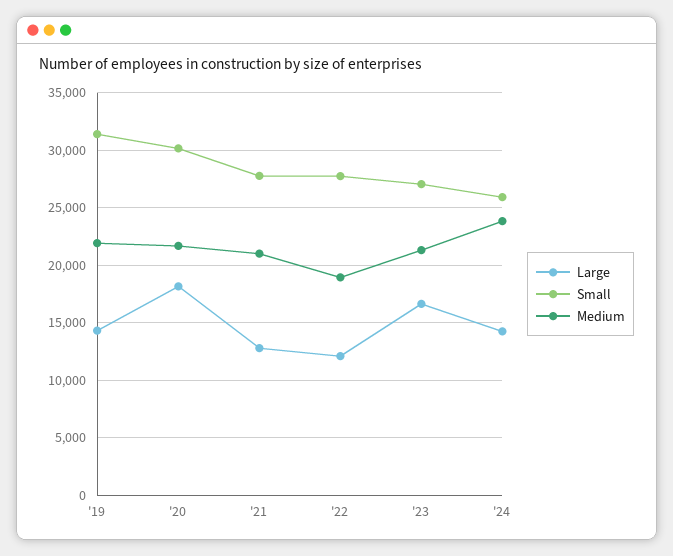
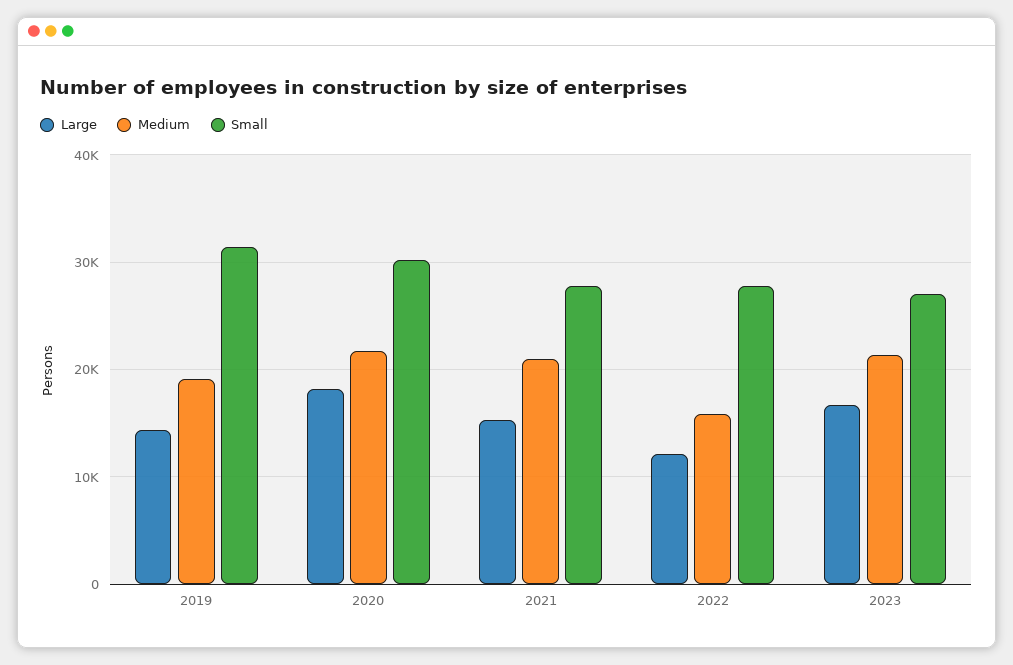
  {
    "Large": {
      "'19": 14000,
      "'20": 18000,
-     "'21": 13000,
+     "'21": 15000,
      "'22": 12000,
-     "'23": 17000,
+     "'23": 17000
-     "'24": 14000
    },
    "Small": {
      "'19": 31000,
      "'20": 30000,
      "'21": 28000,
      "'22": 28000,
-     "'23": 27000,
+     "'23": 27000
-     "'24": 26000
    },
    "Medium": {
-     "'19": 22000,
+     "'19": 19000,
      "'20": 22000,
      "'21": 21000,
-     "'22": 19000,
+     "'22": 16000,
-     "'23": 21000,
+     "'23": 21000
-     "'24": 24000
    }
  }

